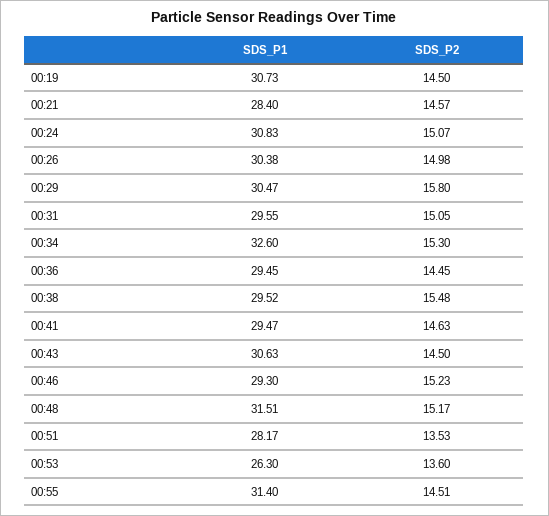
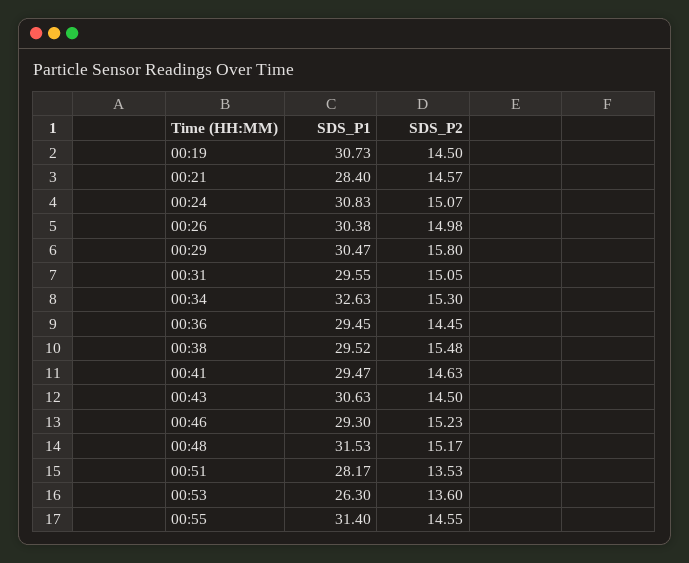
  {
    "SDS_P1": {
      "00:19": 30.73,
      "00:21": 28.4,
      "00:24": 30.83,
      "00:26": 30.38,
      "00:29": 30.47,
      "00:31": 29.55,
-     "00:34": 32.6,
+     "00:34": 32.63,
      "00:36": 29.45,
      "00:38": 29.52,
      "00:41": 29.47,
      "00:43": 30.63,
      "00:46": 29.3,
-     "00:48": 31.51,
+     "00:48": 31.53,
      "00:51": 28.17,
      "00:53": 26.3,
      "00:55": 31.4
    },
    "SDS_P2": {
      "00:19": 14.5,
      "00:21": 14.57,
      "00:24": 15.07,
      "00:26": 14.98,
      "00:29": 15.8,
      "00:31": 15.05,
      "00:34": 15.3,
      "00:36": 14.45,
      "00:38": 15.48,
      "00:41": 14.63,
      "00:43": 14.5,
      "00:46": 15.23,
      "00:48": 15.17,
      "00:51": 13.53,
      "00:53": 13.6,
-     "00:55": 14.51
+     "00:55": 14.55
    }
  }

